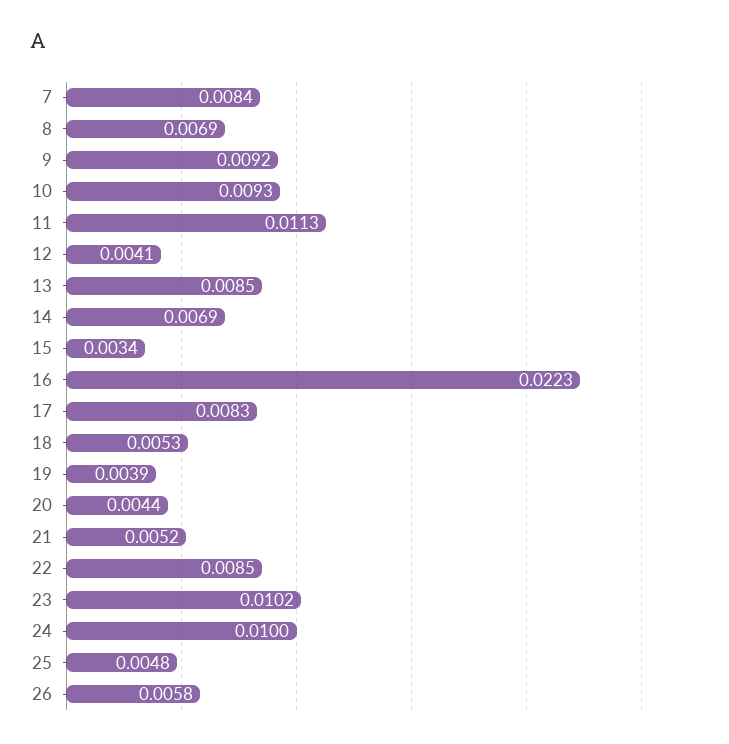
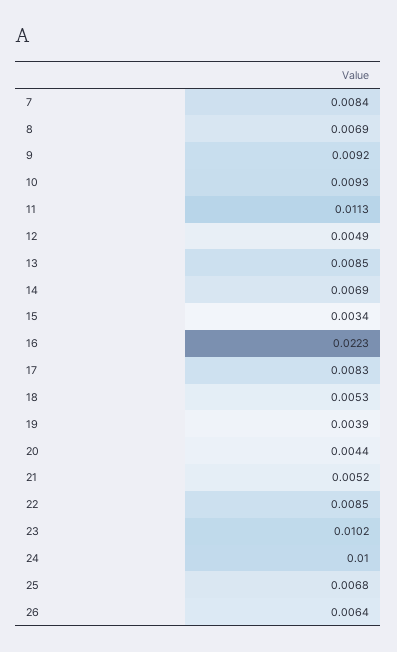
  {
    "7": 0.0084,
    "8": 0.0069,
    "9": 0.0092,
    "10": 0.0093,
    "11": 0.0113,
-   "12": 0.0041,
+   "12": 0.0049,
    "13": 0.0085,
    "14": 0.0069,
    "15": 0.0034,
    "16": 0.0223,
    "17": 0.0083,
    "18": 0.0053,
    "19": 0.0039,
    "20": 0.0044,
    "21": 0.0052,
    "22": 0.0085,
    "23": 0.0102,
    "24": 0.01,
-   "25": 0.0048,
+   "25": 0.0068,
-   "26": 0.0058
+   "26": 0.0064
  }

